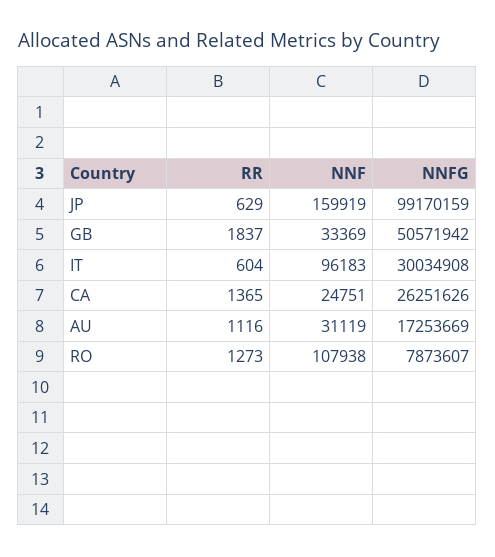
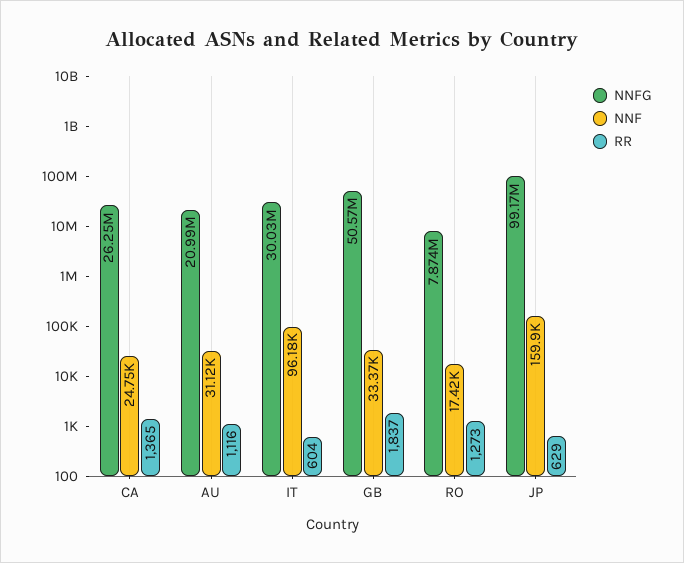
  {
    "RR": {
      "JP": 629,
      "GB": 1837,
      "IT": 604,
      "CA": 1365,
      "AU": 1116,
      "RO": 1273
    },
    "NNF": {
      "JP": 159919,
      "GB": 33369,
      "IT": 96183,
      "CA": 24751,
      "AU": 31119,
-     "RO": 107938
+     "RO": 17420
    },
    "NNFG": {
      "JP": 99170159,
      "GB": 50571942,
      "IT": 30034908,
      "CA": 26251626,
-     "AU": 17253669,
+     "AU": 20990000,
      "RO": 7873607
    }
  }

